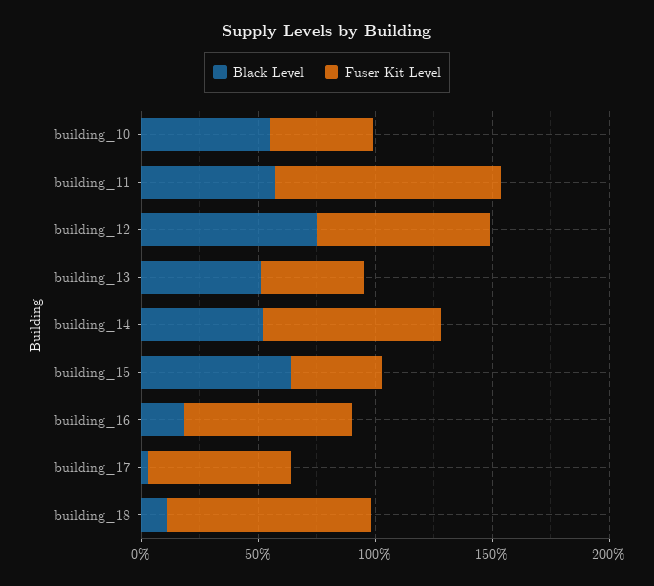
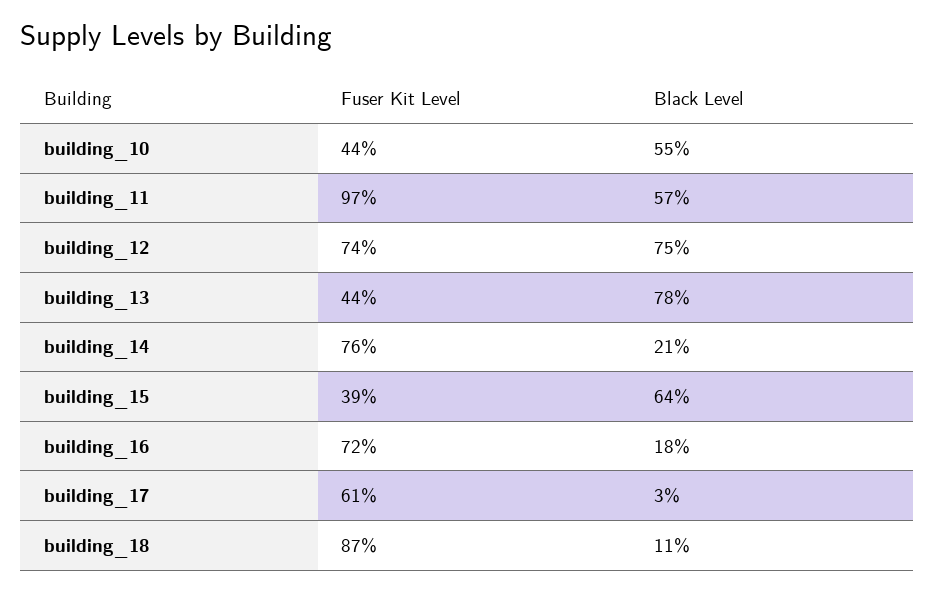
  {
    "Black Level": {
      "building_10": 55,
      "building_11": 57,
      "building_12": 75,
-     "building_13": 50,
+     "building_13": 78,
-     "building_14": 50,
+     "building_14": 21,
      "building_15": 64,
      "building_16": 18,
      "building_17": 3,
      "building_18": 11
    },
    "Fuser Kit Level": {
      "building_10": 44,
      "building_11": 97,
      "building_12": 74,
      "building_13": 44,
      "building_14": 76,
      "building_15": 39,
      "building_16": 72,
      "building_17": 61,
      "building_18": 87
    }
  }

